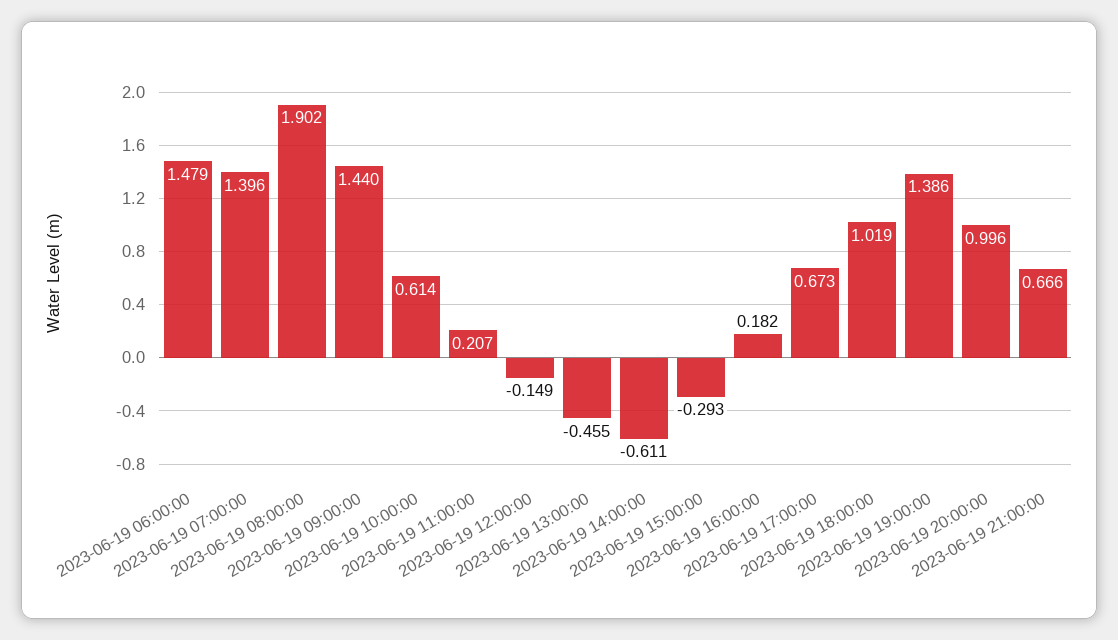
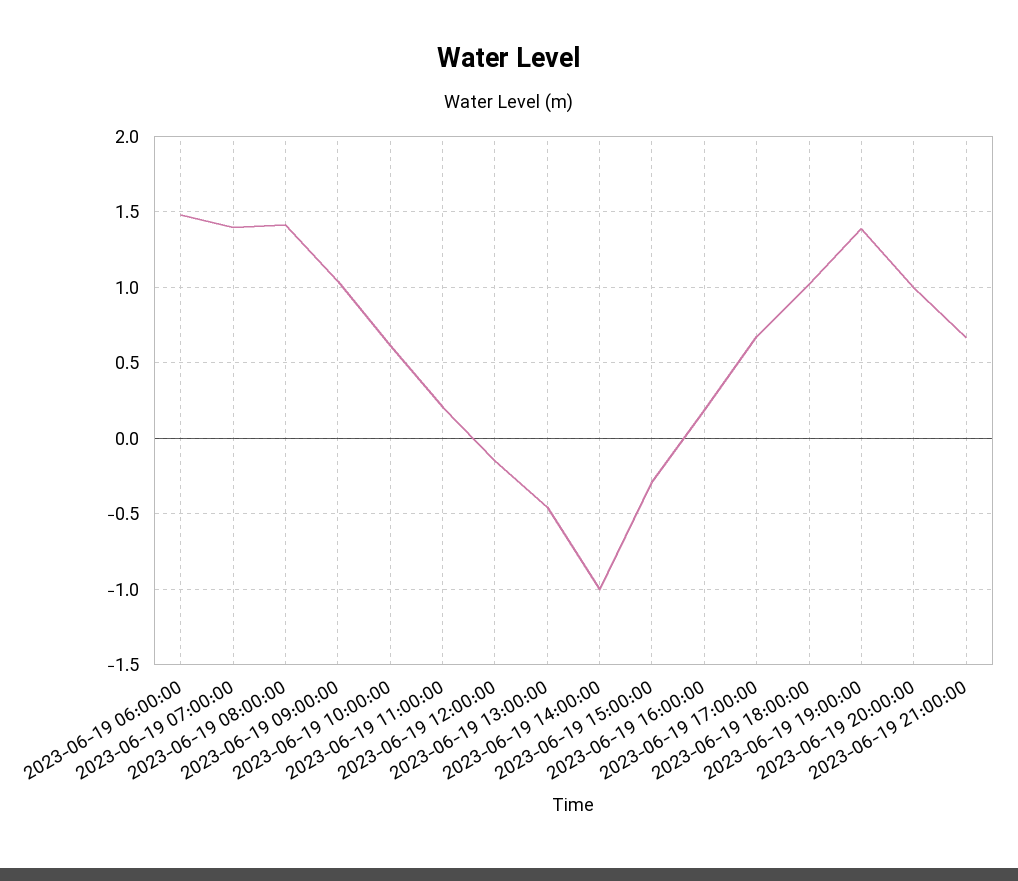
  {
    "2023-06-19 06:00:00": 1.479,
    "2023-06-19 07:00:00": 1.396,
-   "2023-06-19 08:00:00": 1.902,
+   "2023-06-19 08:00:00": 1.4,
-   "2023-06-19 09:00:00": 1.44,
+   "2023-06-19 09:00:00": 1.05,
    "2023-06-19 10:00:00": 0.614,
    "2023-06-19 11:00:00": 0.207,
    "2023-06-19 12:00:00": -0.149,
    "2023-06-19 13:00:00": -0.455,
-   "2023-06-19 14:00:00": -0.611,
+   "2023-06-19 14:00:00": -1,
    "2023-06-19 15:00:00": -0.293,
    "2023-06-19 16:00:00": 0.182,
    "2023-06-19 17:00:00": 0.673,
    "2023-06-19 18:00:00": 1.019,
    "2023-06-19 19:00:00": 1.386,
    "2023-06-19 20:00:00": 0.996,
    "2023-06-19 21:00:00": 0.666
  }

